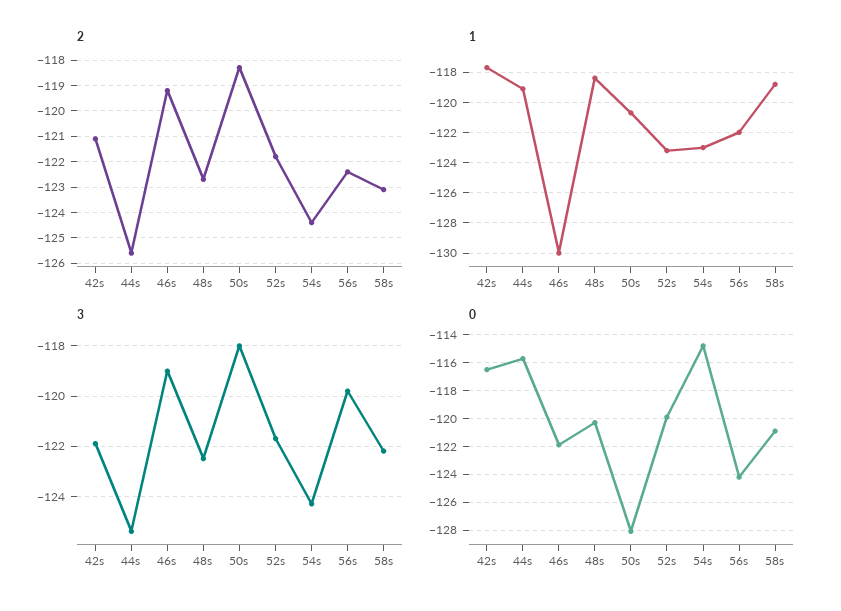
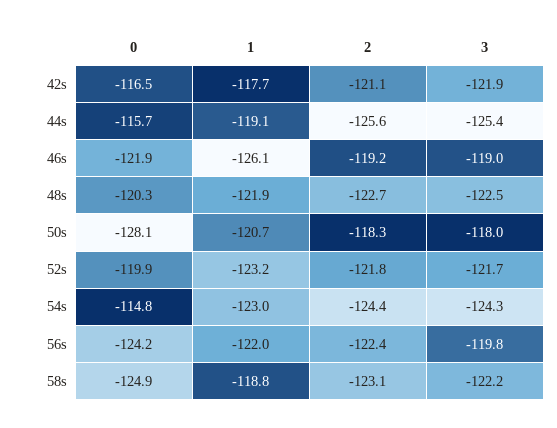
  {
    "2": {
      "42s": -121.1,
      "44s": -125.6,
      "46s": -119.2,
      "48s": -122.7,
      "50s": -118.3,
      "52s": -121.8,
      "54s": -124.4,
      "56s": -122.4,
      "58s": -123.1
    },
    "1": {
      "42s": -117.7,
      "44s": -119.1,
-     "46s": -130,
+     "46s": -126.1,
-     "48s": -118.5,
+     "48s": -121.9,
      "50s": -120.7,
      "52s": -123.2,
      "54s": -123,
      "56s": -122,
      "58s": -118.8
    },
    "3": {
      "42s": -121.9,
      "44s": -125.4,
      "46s": -119,
      "48s": -122.5,
      "50s": -118,
      "52s": -121.7,
      "54s": -124.3,
      "56s": -119.8,
      "58s": -122.2
    },
    "0": {
      "42s": -116.5,
      "44s": -115.7,
      "46s": -121.9,
      "48s": -120.3,
      "50s": -128.1,
      "52s": -119.9,
      "54s": -114.8,
      "56s": -124.2,
-     "58s": -121
+     "58s": -124.9
    }
  }

